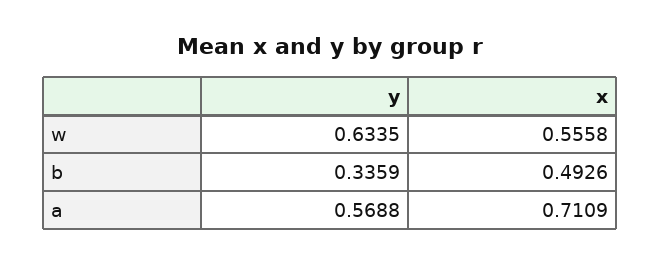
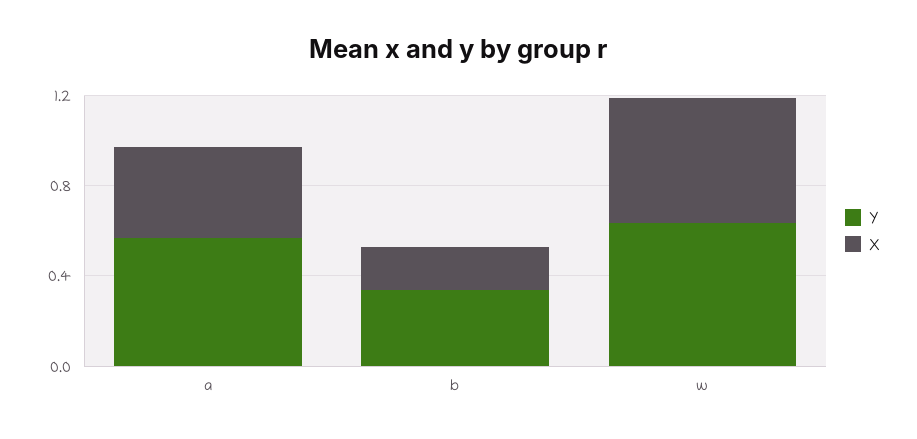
  {
    "y": {
      "w": 0.6335,
      "b": 0.3359,
      "a": 0.5688
    },
    "x": {
      "w": 0.5558,
-     "b": 0.4926,
+     "b": 0.2,
-     "a": 0.7109
+     "a": 0.4
    }
  }

